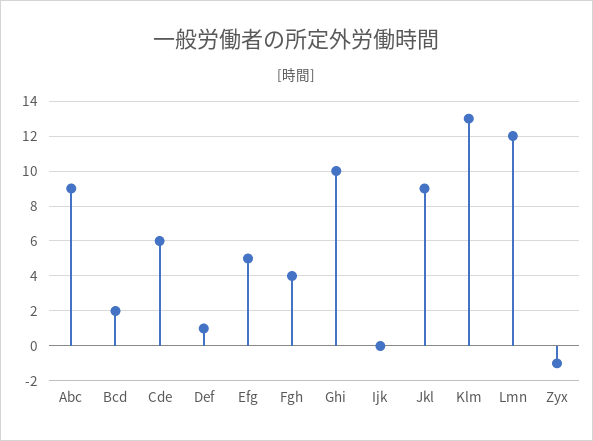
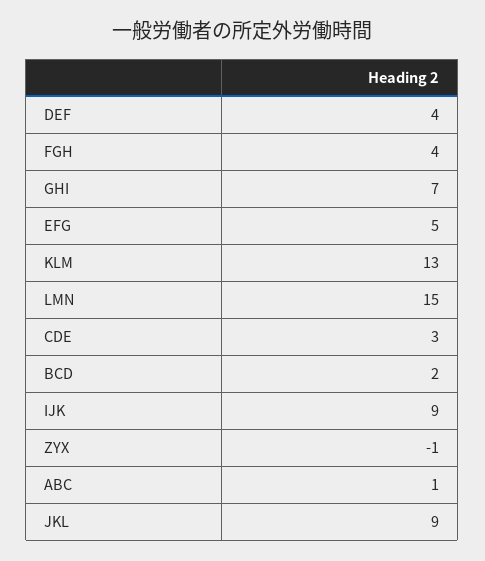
  {
-   "Abc": 9,
+   "Abc": 1,
    "Bcd": 2,
-   "Cde": 6,
+   "Cde": 3,
-   "Def": 1,
+   "Def": 4,
    "Efg": 5,
    "Fgh": 4,
-   "Ghi": 10,
+   "Ghi": 7,
-   "Ijk": 0,
+   "Ijk": 9,
    "Jkl": 9,
    "Klm": 13,
-   "Lmn": 12,
+   "Lmn": 15,
    "Zyx": -1
  }

